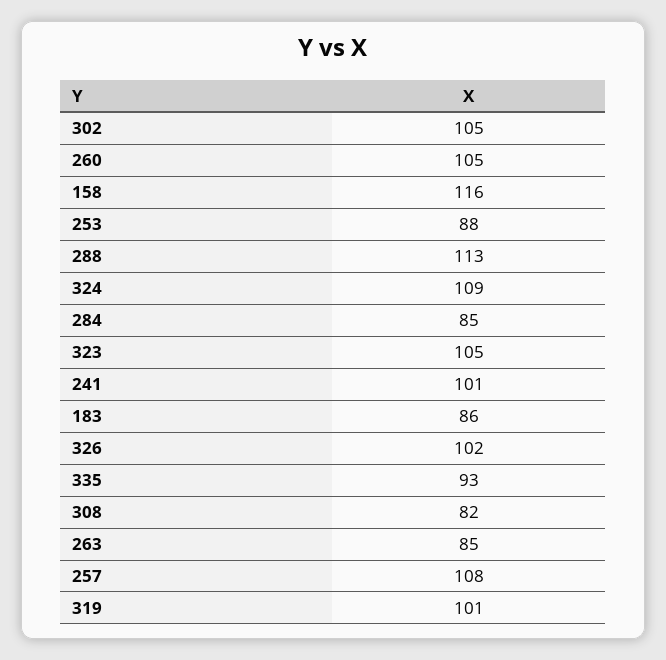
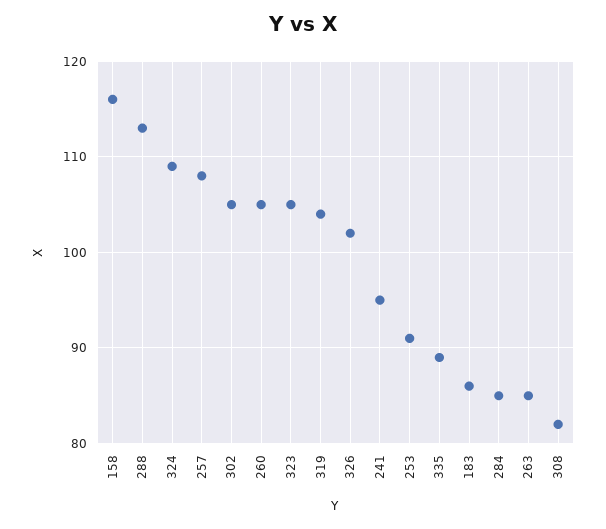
  {
    "302": 105,
    "260": 105,
    "158": 116,
-   "253": 88,
+   "253": 91,
    "288": 113,
    "324": 109,
    "284": 85,
    "323": 105,
-   "241": 101,
+   "241": 95,
    "183": 86,
    "326": 102,
-   "335": 93,
+   "335": 89,
    "308": 82,
    "263": 85,
    "257": 108,
-   "319": 101
+   "319": 104
  }

